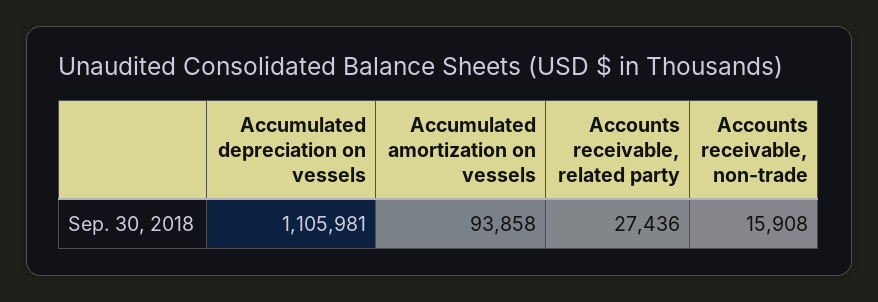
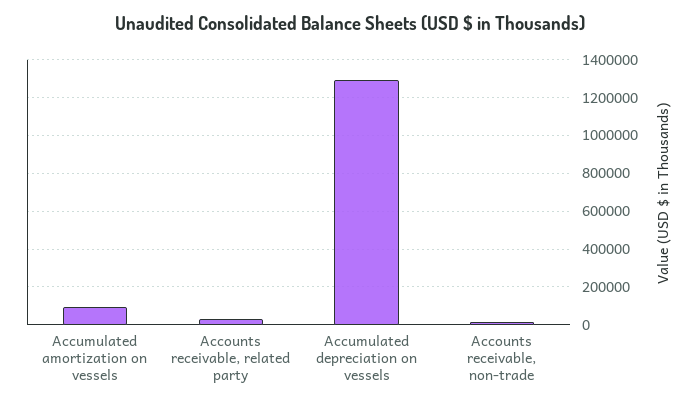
  {
-   "Accumulated depreciation on vessels": 1105981,
+   "Accumulated depreciation on vessels": 1300000,
    "Accumulated amortization on vessels": 93858,
    "Accounts receivable, related party": 27436,
    "Accounts receivable, non-trade": 15908
  }

